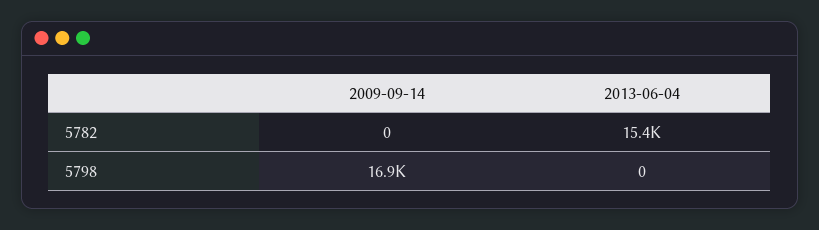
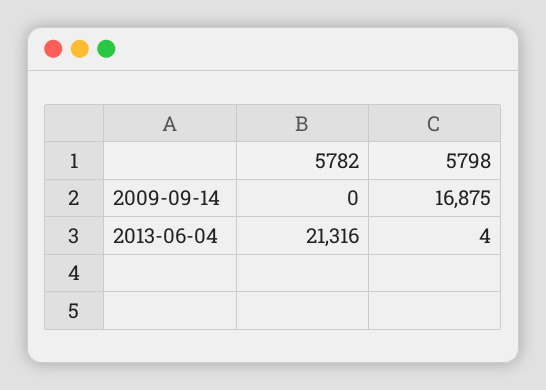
  {
    "2009-09-14": {
      "5782": 0,
      "5798": 16875
    },
    "2013-06-04": {
-     "5782": 15400,
+     "5782": 21316,
-     "5798": 0
+     "5798": 4
    }
  }

